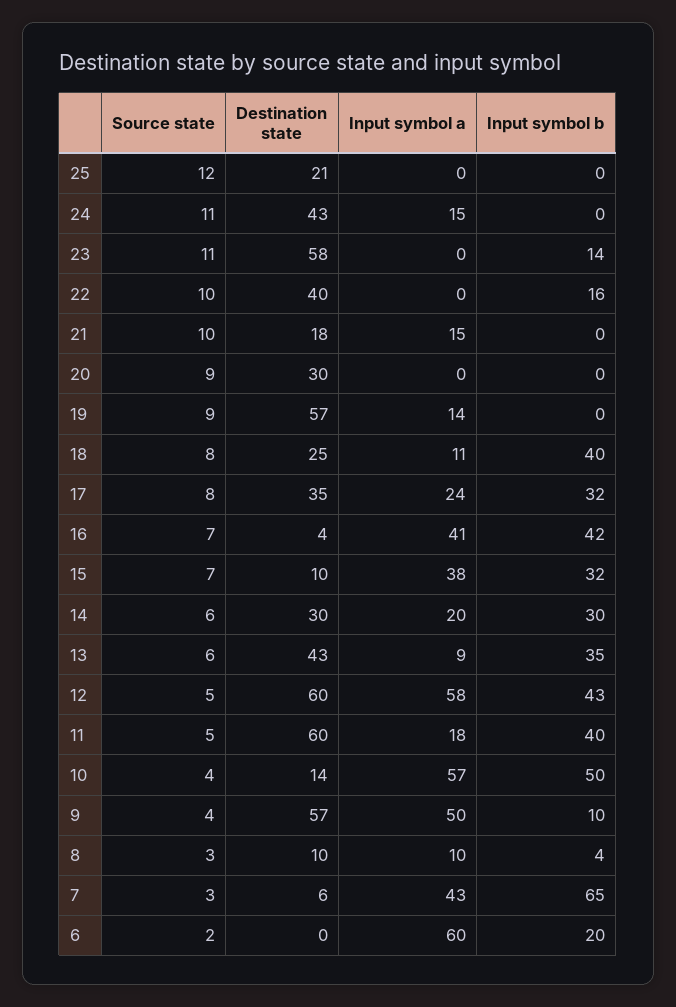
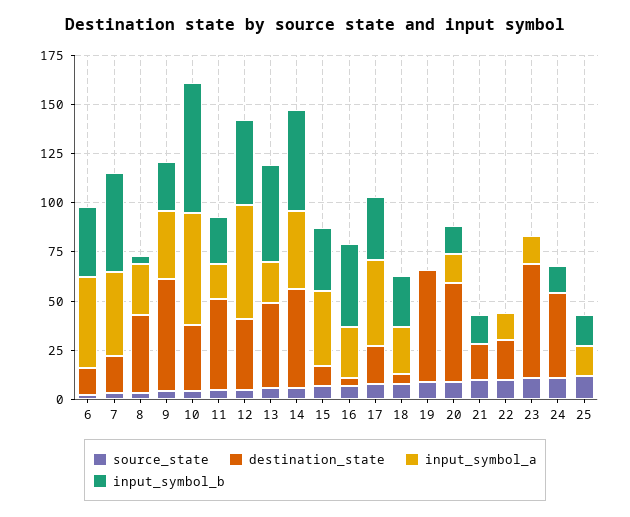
  {
    "Source state": {
      "25": 12,
      "24": 11,
      "23": 11,
      "22": 10,
      "21": 10,
      "20": 9,
      "19": 9,
      "18": 8,
      "17": 8,
      "16": 7,
      "15": 7,
      "14": 6,
      "13": 6,
      "12": 5,
      "11": 5,
      "10": 4,
      "9": 4,
      "8": 3,
      "7": 3,
      "6": 2
    },
    "Destination state": {
-     "25": 21,
+     "25": 0,
      "24": 43,
      "23": 58,
-     "22": 40,
+     "22": 20,
      "21": 18,
-     "20": 30,
+     "20": 50,
      "19": 57,
-     "18": 25,
+     "18": 5,
-     "17": 35,
+     "17": 20,
      "16": 4,
      "15": 10,
-     "14": 30,
+     "14": 50,
      "13": 43,
-     "12": 60,
+     "12": 35,
-     "11": 60,
+     "11": 45,
-     "10": 14,
+     "10": 35,
      "9": 57,
-     "8": 10,
+     "8": 40,
-     "7": 6,
+     "7": 20,
-     "6": 0
+     "6": 15
    },
    "Input symbol a": {
-     "25": 0,
+     "25": 15,
-     "24": 15,
+     "24": 0,
-     "23": 0,
+     "23": 15,
-     "22": 0,
+     "22": 15,
-     "21": 15,
+     "21": 0,
-     "20": 0,
+     "20": 15,
-     "19": 14,
+     "19": 0,
-     "18": 11,
+     "18": 25,
-     "17": 24,
+     "17": 45,
-     "16": 41,
+     "16": 25,
      "15": 38,
-     "14": 20,
+     "14": 40,
-     "13": 9,
+     "13": 20,
      "12": 58,
      "11": 18,
      "10": 57,
-     "9": 50,
+     "9": 35,
-     "8": 10,
+     "8": 25,
      "7": 43,
-     "6": 60
+     "6": 45
    },
    "Input symbol b": {
-     "25": 0,
+     "25": 15,
-     "24": 0,
+     "24": 15,
-     "23": 14,
+     "23": 0,
-     "22": 16,
+     "22": 0,
-     "21": 0,
+     "21": 15,
-     "20": 0,
+     "20": 15,
      "19": 0,
-     "18": 40,
+     "18": 25,
      "17": 32,
      "16": 42,
      "15": 32,
-     "14": 30,
+     "14": 50,
-     "13": 35,
+     "13": 50,
      "12": 43,
-     "11": 40,
+     "11": 25,
-     "10": 50,
+     "10": 65,
-     "9": 10,
+     "9": 25,
      "8": 4,
-     "7": 65,
+     "7": 50,
-     "6": 20
+     "6": 35
    }
  }

